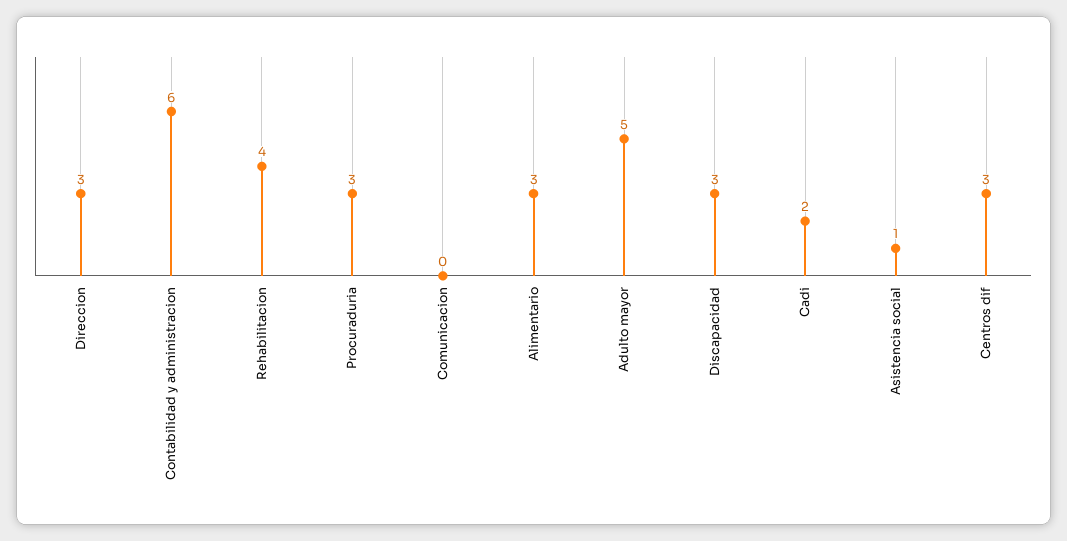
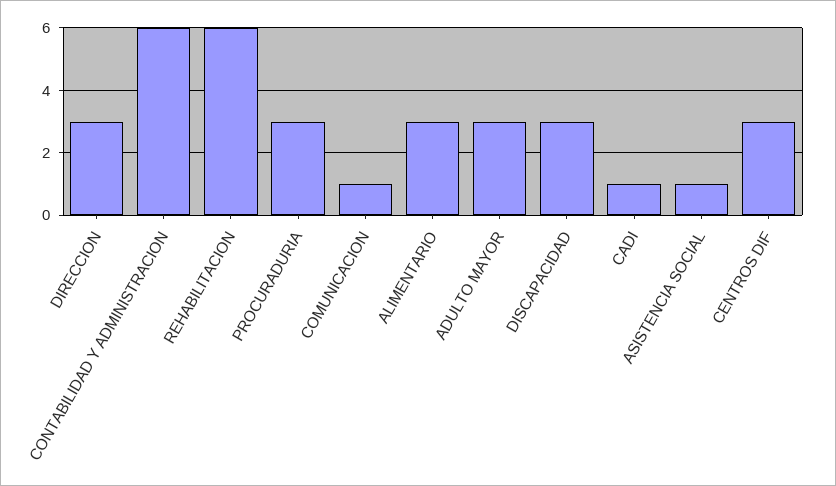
  {
    "Direccion": 3,
    "Contabilidad y administracion": 6,
-   "Rehabilitacion": 4,
+   "Rehabilitacion": 6,
    "Procuraduria": 3,
-   "Comunicacion": 0,
+   "Comunicacion": 1,
    "Alimentario": 3,
-   "Adulto mayor": 5,
+   "Adulto mayor": 3,
    "Discapacidad": 3,
-   "Cadi": 2,
+   "Cadi": 1,
    "Asistencia social": 1,
    "Centros dif": 3
  }

